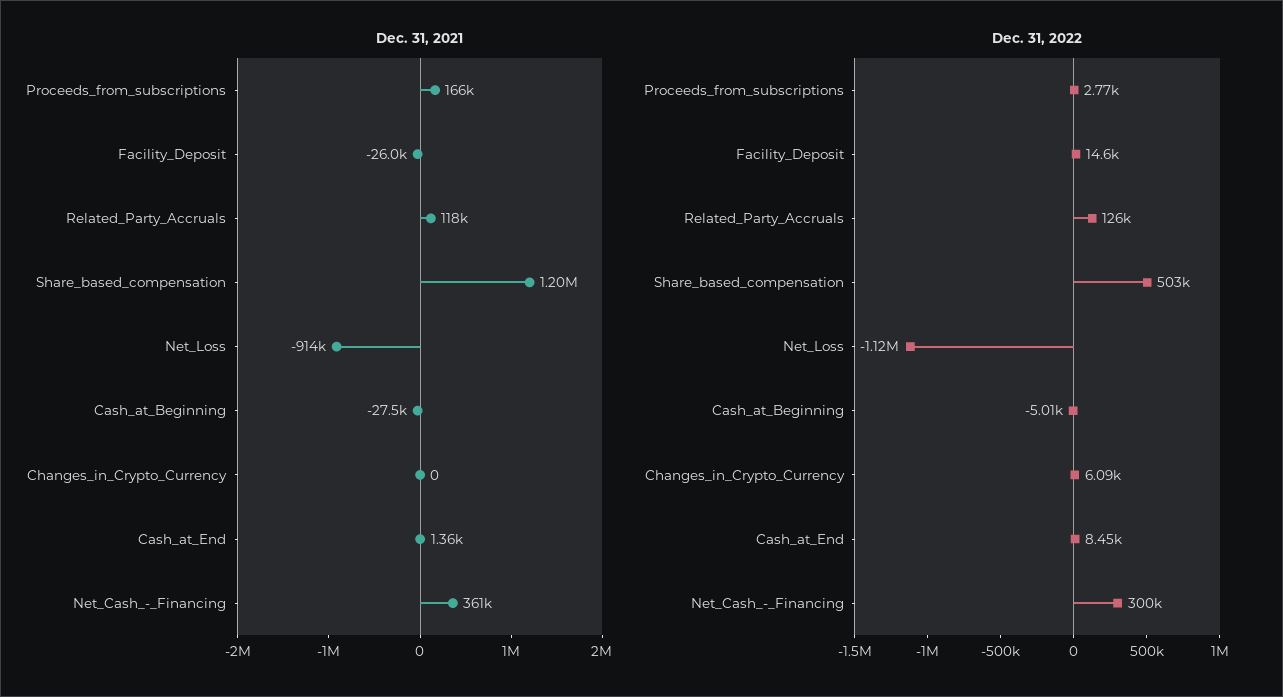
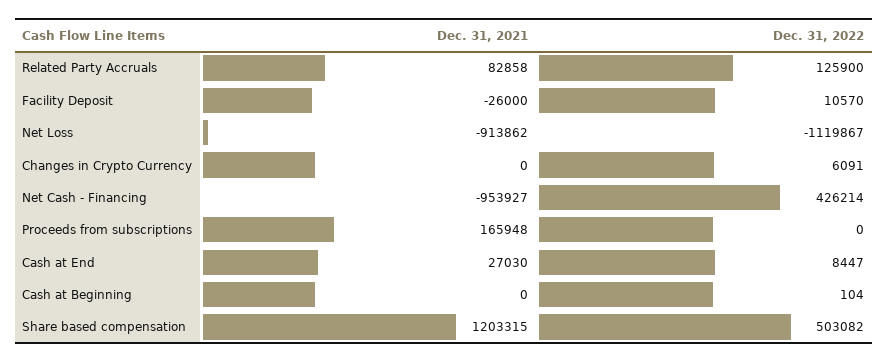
  {
    "Dec. 31, 2021": {
      "Proceeds_from_subscriptions": 165948,
      "Facility_Deposit": -26000,
-     "Related_Party_Accruals": 118000,
+     "Related_Party_Accruals": 82858,
      "Share_based_compensation": 1203315,
      "Net_Loss": -913862,
-     "Cash_at_Beginning": -27500,
+     "Cash_at_Beginning": 0,
      "Changes_in_Crypto_Currency": 0,
-     "Cash_at_End": 1360,
+     "Cash_at_End": 27030,
-     "Net_Cash_-_Financing": 361000
+     "Net_Cash_-_Financing": -953927
    },
    "Dec. 31, 2022": {
-     "Proceeds_from_subscriptions": 2770,
+     "Proceeds_from_subscriptions": 0,
-     "Facility_Deposit": 14600,
+     "Facility_Deposit": 10570,
      "Related_Party_Accruals": 125900,
      "Share_based_compensation": 503082,
      "Net_Loss": -1119867,
-     "Cash_at_Beginning": -5010,
+     "Cash_at_Beginning": 104,
      "Changes_in_Crypto_Currency": 6091,
      "Cash_at_End": 8447,
-     "Net_Cash_-_Financing": 300000
+     "Net_Cash_-_Financing": 426214
    }
  }

